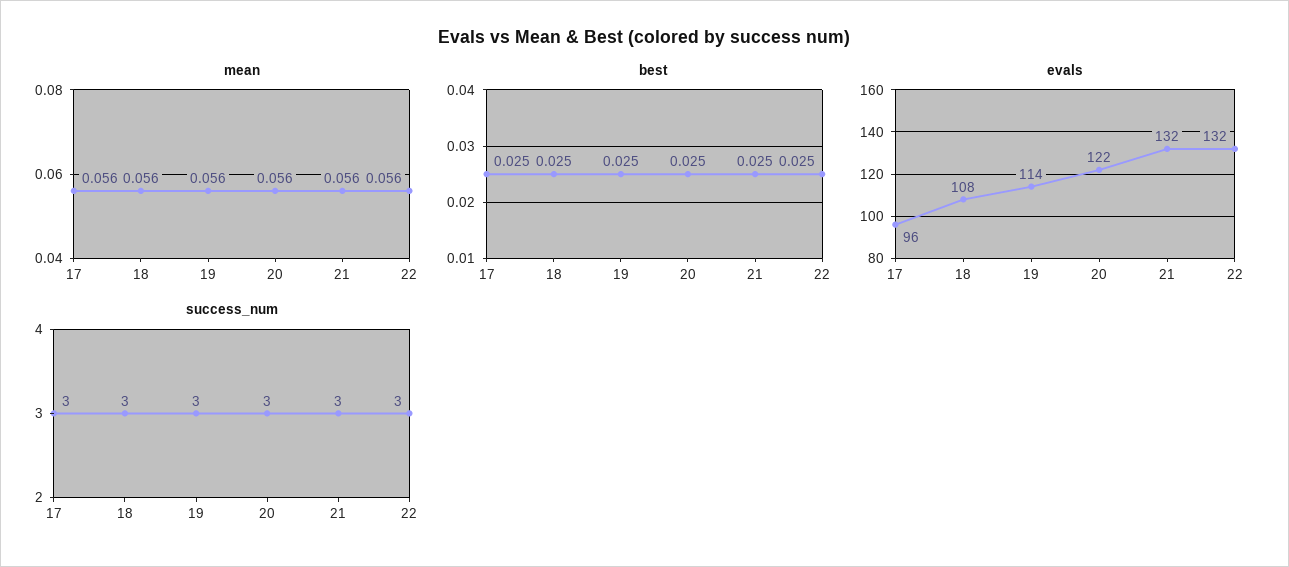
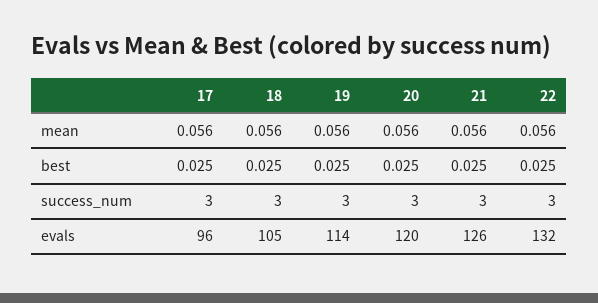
  {
    "mean": {
      "17": 0.056,
      "18": 0.056,
      "19": 0.056,
      "20": 0.056,
      "21": 0.056,
      "22": 0.056
    },
    "best": {
      "17": 0.025,
      "18": 0.025,
      "19": 0.025,
      "20": 0.025,
      "21": 0.025,
      "22": 0.025
    },
    "evals": {
      "17": 96,
-     "18": 108,
+     "18": 105,
      "19": 114,
-     "20": 122,
+     "20": 120,
-     "21": 132,
+     "21": 126,
      "22": 132
    },
    "success_num": {
      "17": 3,
      "18": 3,
      "19": 3,
      "20": 3,
      "21": 3,
      "22": 3
    }
  }

